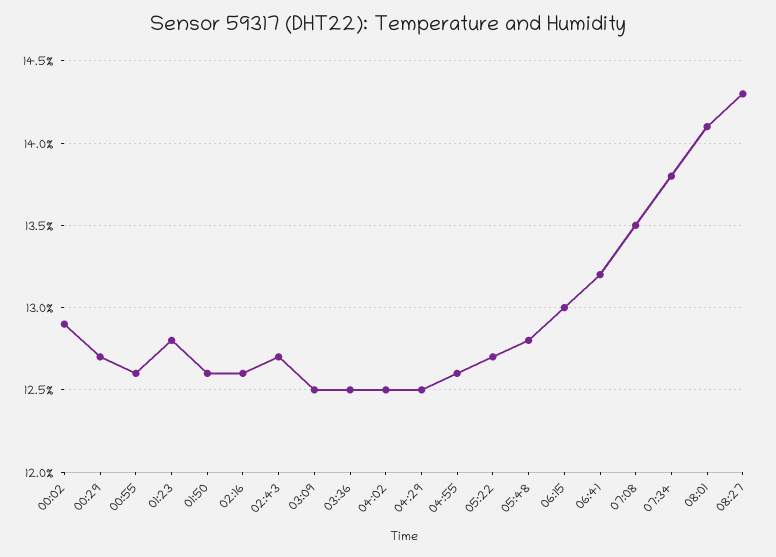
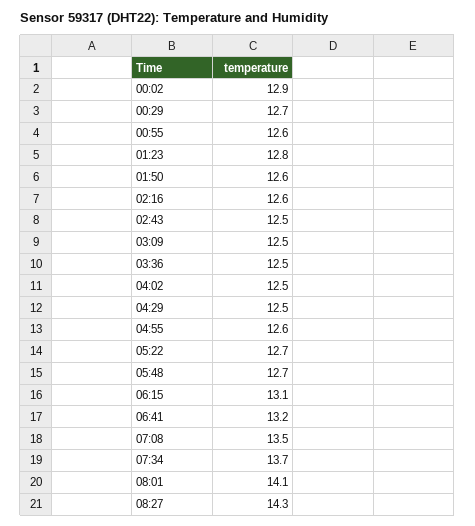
  {
    "00:02": 12.9,
    "00:29": 12.7,
    "00:55": 12.6,
    "01:23": 12.8,
    "01:50": 12.6,
    "02:16": 12.6,
-   "02:43": 12.7,
+   "02:43": 12.5,
    "03:09": 12.5,
    "03:36": 12.5,
    "04:02": 12.5,
    "04:29": 12.5,
    "04:55": 12.6,
    "05:22": 12.7,
-   "05:48": 12.8,
+   "05:48": 12.7,
-   "06:15": 13,
+   "06:15": 13.1,
    "06:41": 13.2,
    "07:08": 13.5,
-   "07:34": 13.8,
+   "07:34": 13.7,
    "08:01": 14.1,
    "08:27": 14.3
  }

